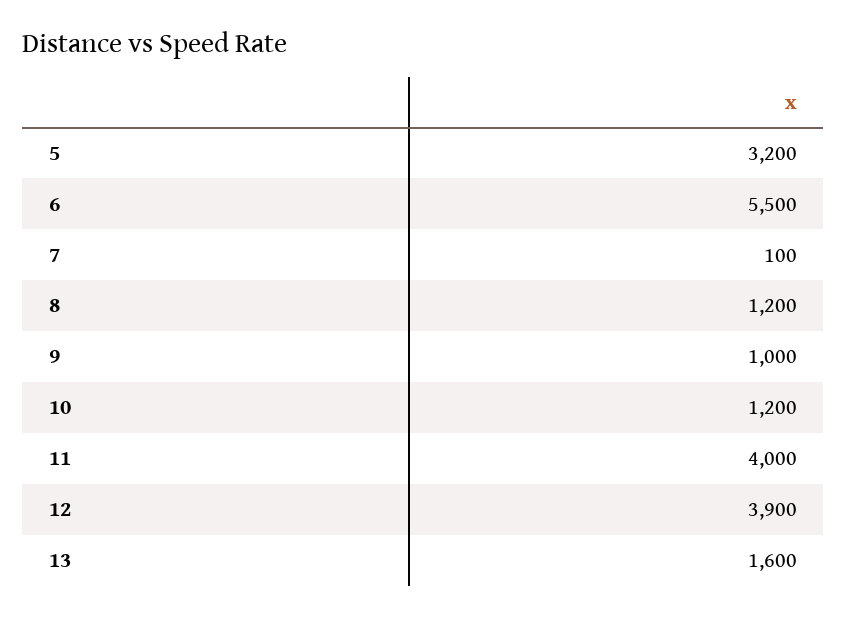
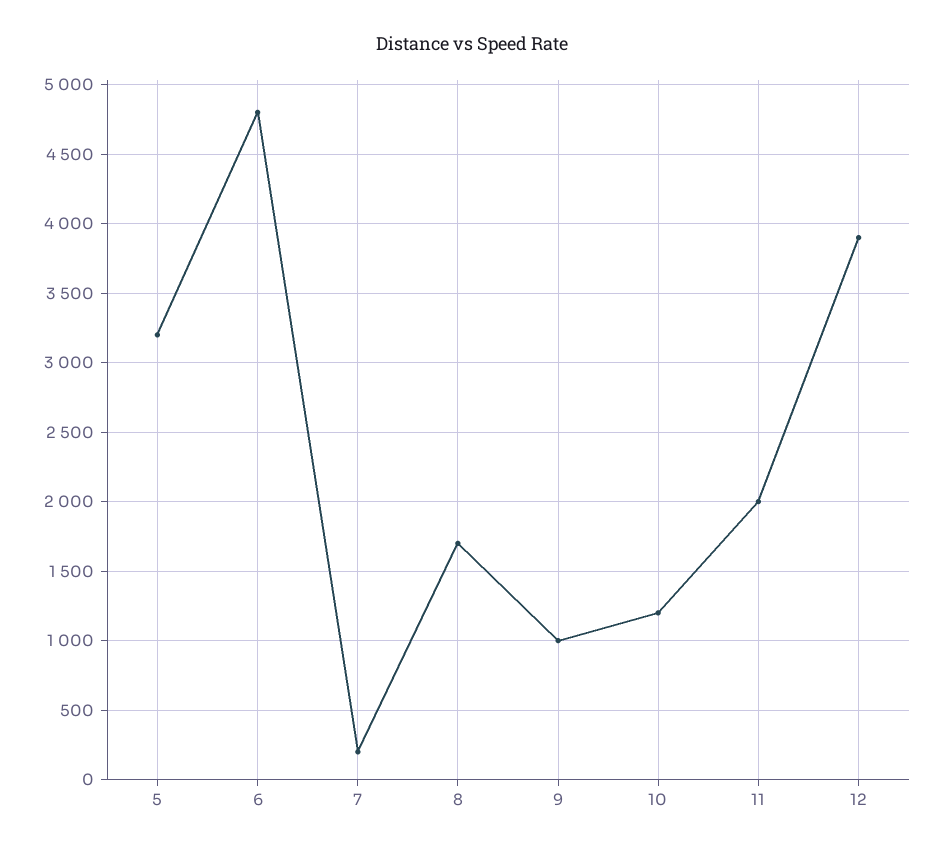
  {
    "5": 3200,
-   "6": 5500,
+   "6": 4800,
-   "7": 100,
+   "7": 200,
-   "8": 1200,
+   "8": 1700,
    "9": 1000,
    "10": 1200,
-   "11": 4000,
+   "11": 2000,
-   "12": 3900,
+   "12": 3900
-   "13": 1600
  }

